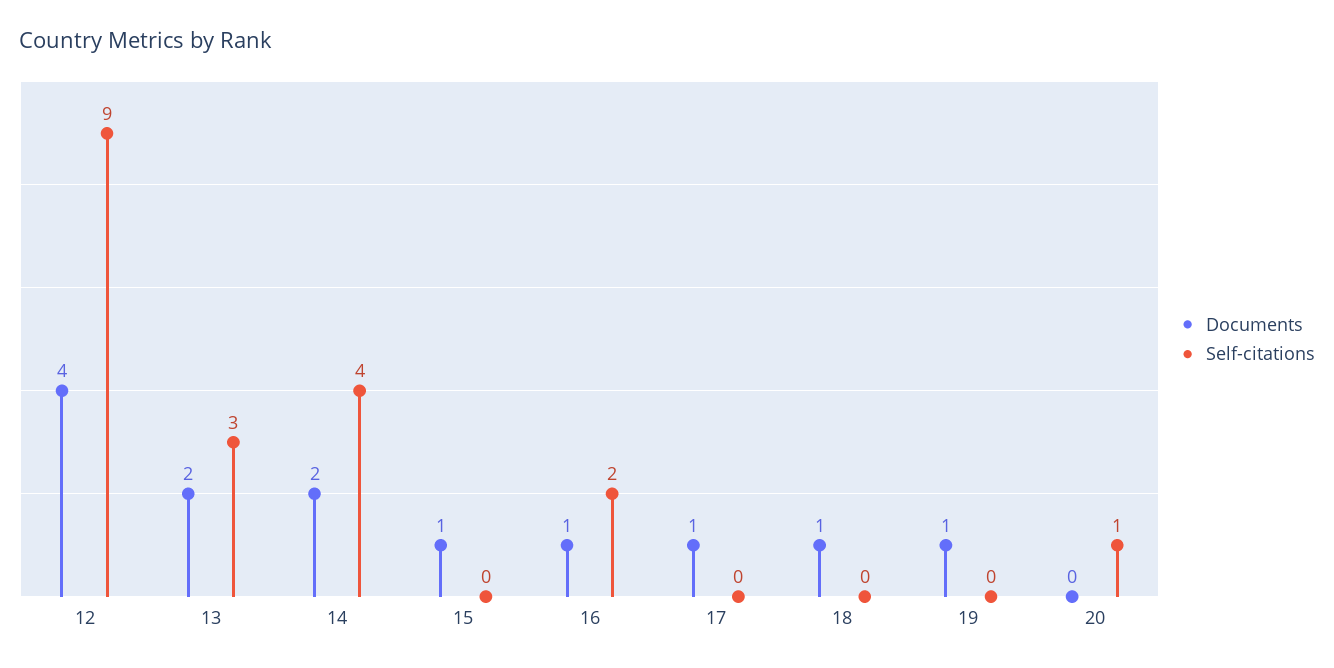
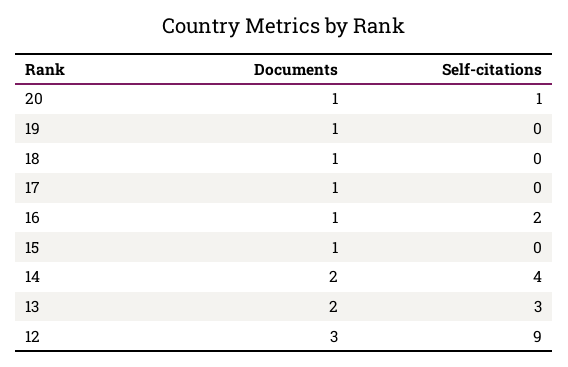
  {
    "Documents": {
-     "12": 4,
+     "12": 3,
      "13": 2,
      "14": 2,
      "15": 1,
      "16": 1,
      "17": 1,
      "18": 1,
      "19": 1,
-     "20": 0
+     "20": 1
    },
    "Self-citations": {
      "12": 9,
      "13": 3,
      "14": 4,
      "15": 0,
      "16": 2,
      "17": 0,
      "18": 0,
      "19": 0,
      "20": 1
    }
  }

